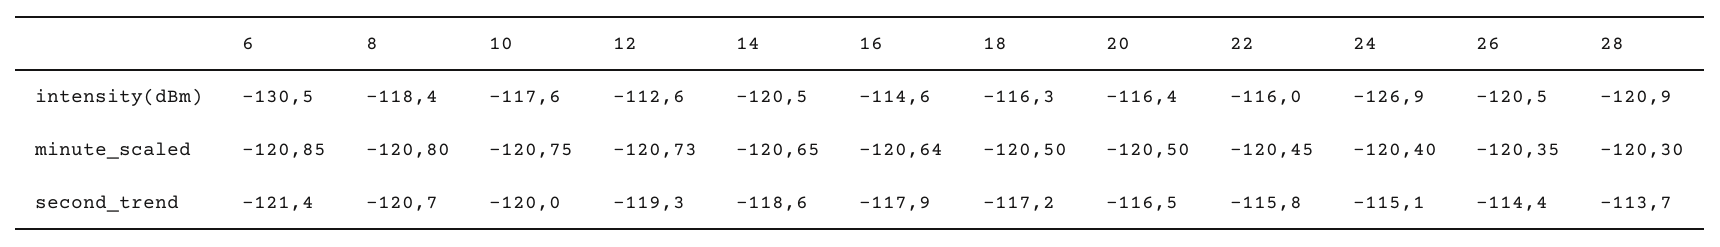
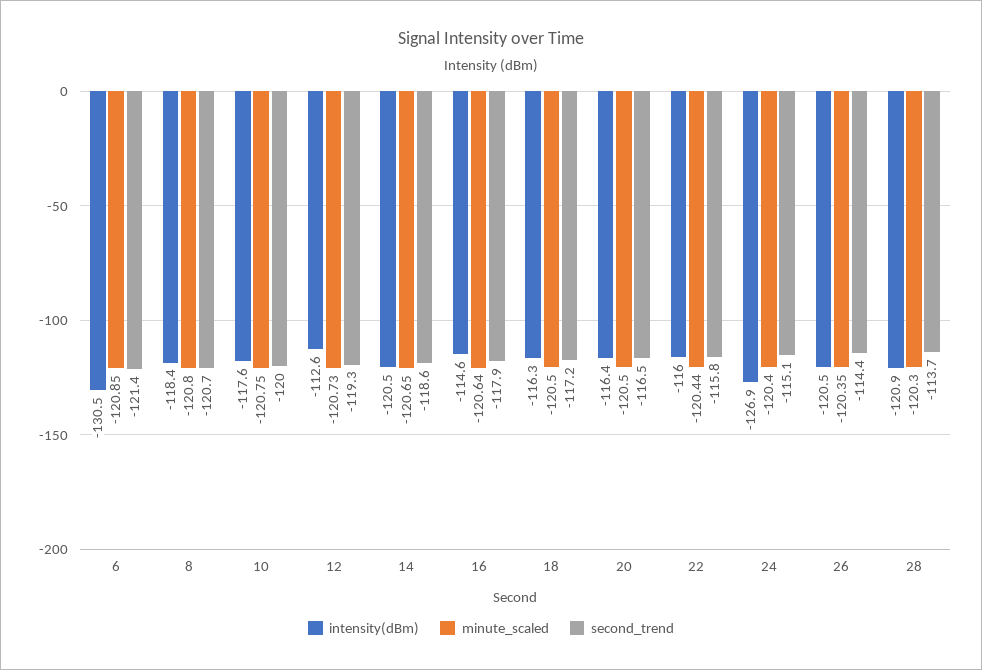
  {
    "intensity(dBm)": {
      "6": -130.5,
      "8": -118.4,
      "10": -117.6,
      "12": -112.6,
      "14": -120.5,
      "16": -114.6,
      "18": -116.3,
      "20": -116.4,
      "22": -116,
      "24": -126.9,
      "26": -120.5,
      "28": -120.9
    },
    "minute_scaled": {
      "6": -120.85,
      "8": -120.8,
      "10": -120.75,
      "12": -120.73,
      "14": -120.65,
      "16": -120.64,
      "18": -120.5,
      "20": -120.5,
-     "22": -120.45,
+     "22": -120.44,
      "24": -120.4,
      "26": -120.35,
      "28": -120.3
    },
    "second_trend": {
      "6": -121.4,
      "8": -120.7,
      "10": -120,
      "12": -119.3,
      "14": -118.6,
      "16": -117.9,
      "18": -117.2,
      "20": -116.5,
      "22": -115.8,
      "24": -115.1,
      "26": -114.4,
      "28": -113.7
    }
  }

